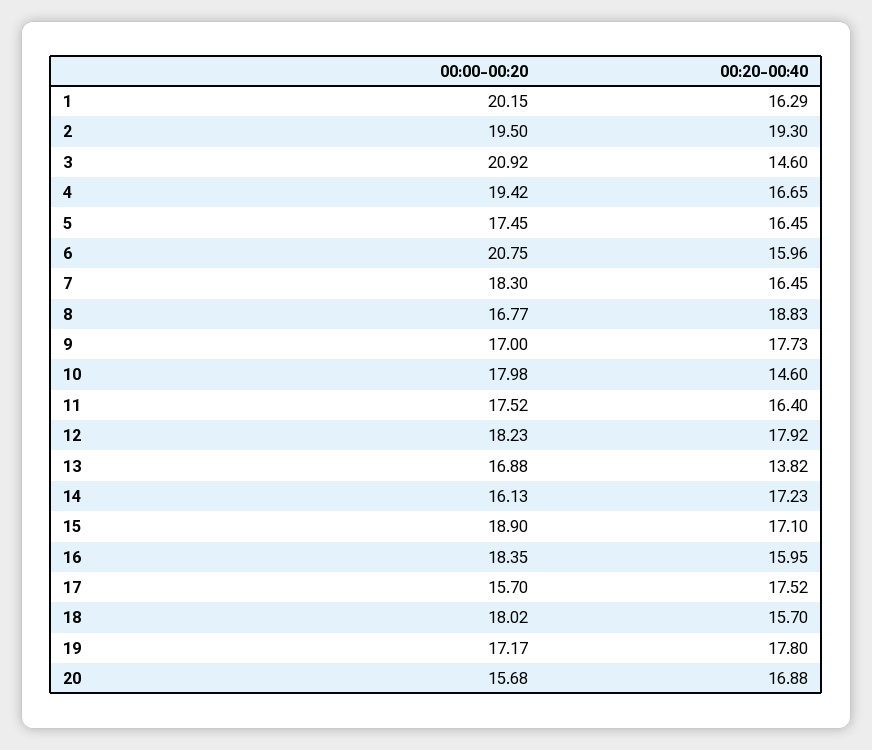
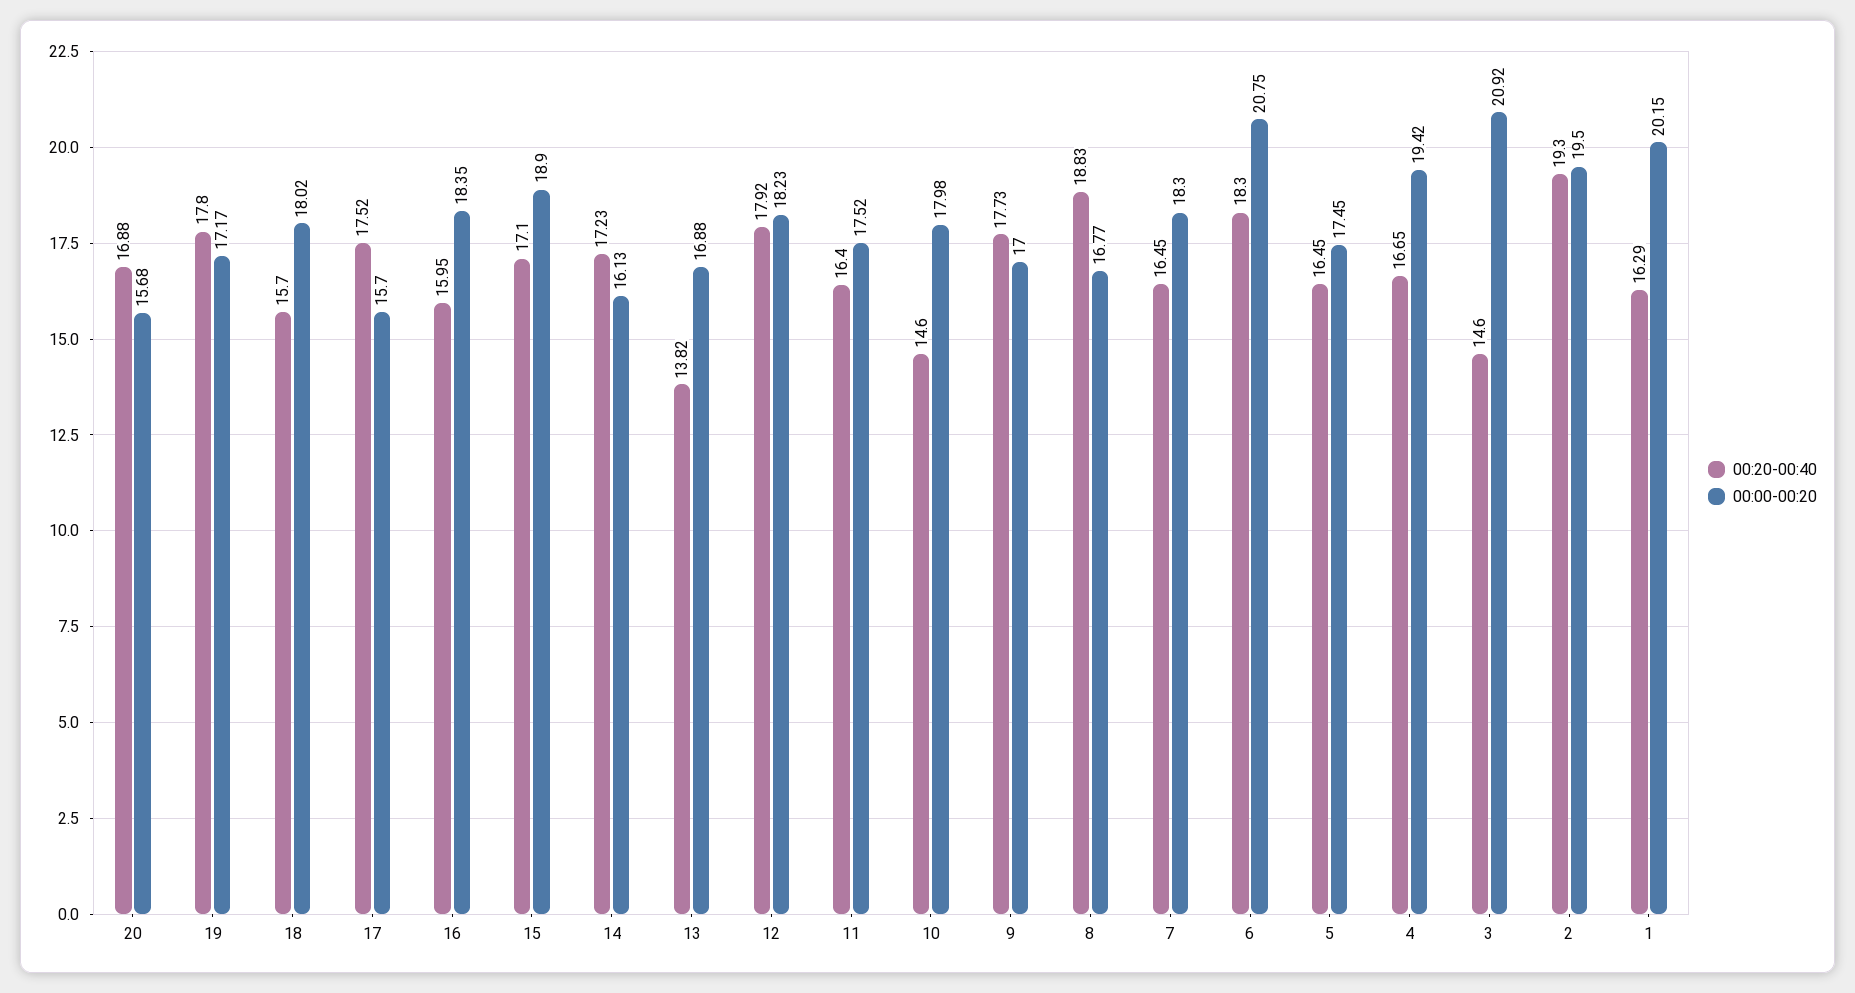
  {
    "00:00-00:20": {
      "1": 20.15,
      "2": 19.5,
      "3": 20.92,
      "4": 19.42,
      "5": 17.45,
      "6": 20.75,
      "7": 18.3,
      "8": 16.77,
      "9": 17,
      "10": 17.98,
      "11": 17.52,
      "12": 18.23,
      "13": 16.88,
      "14": 16.13,
      "15": 18.9,
      "16": 18.35,
      "17": 15.7,
      "18": 18.02,
      "19": 17.17,
      "20": 15.68
    },
    "00:20-00:40": {
      "1": 16.29,
      "2": 19.3,
      "3": 14.6,
      "4": 16.65,
      "5": 16.45,
-     "6": 15.96,
+     "6": 18.3,
      "7": 16.45,
      "8": 18.83,
      "9": 17.73,
      "10": 14.6,
      "11": 16.4,
      "12": 17.92,
      "13": 13.82,
      "14": 17.23,
      "15": 17.1,
      "16": 15.95,
      "17": 17.52,
      "18": 15.7,
      "19": 17.8,
      "20": 16.88
    }
  }

